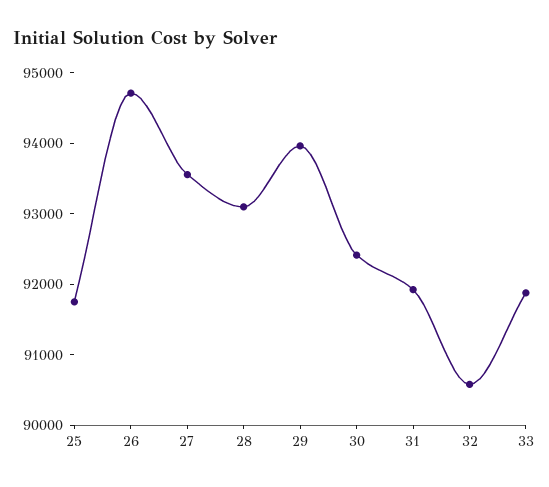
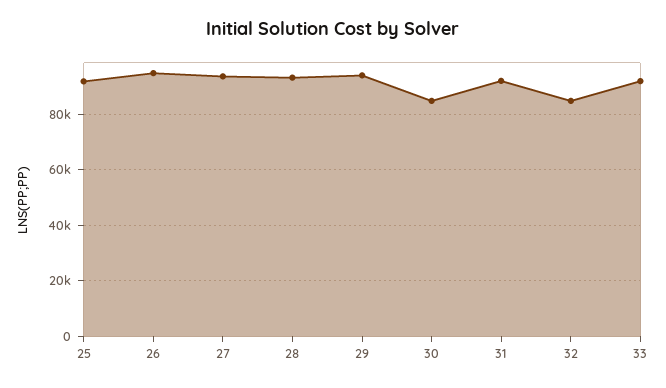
  {
    "25": 91800,
    "26": 94800,
    "27": 93600,
    "28": 93000,
    "29": 94000,
-   "30": 92400,
+   "30": 85000,
    "31": 92000,
-   "32": 90600,
+   "32": 85000,
    "33": 91800
  }

